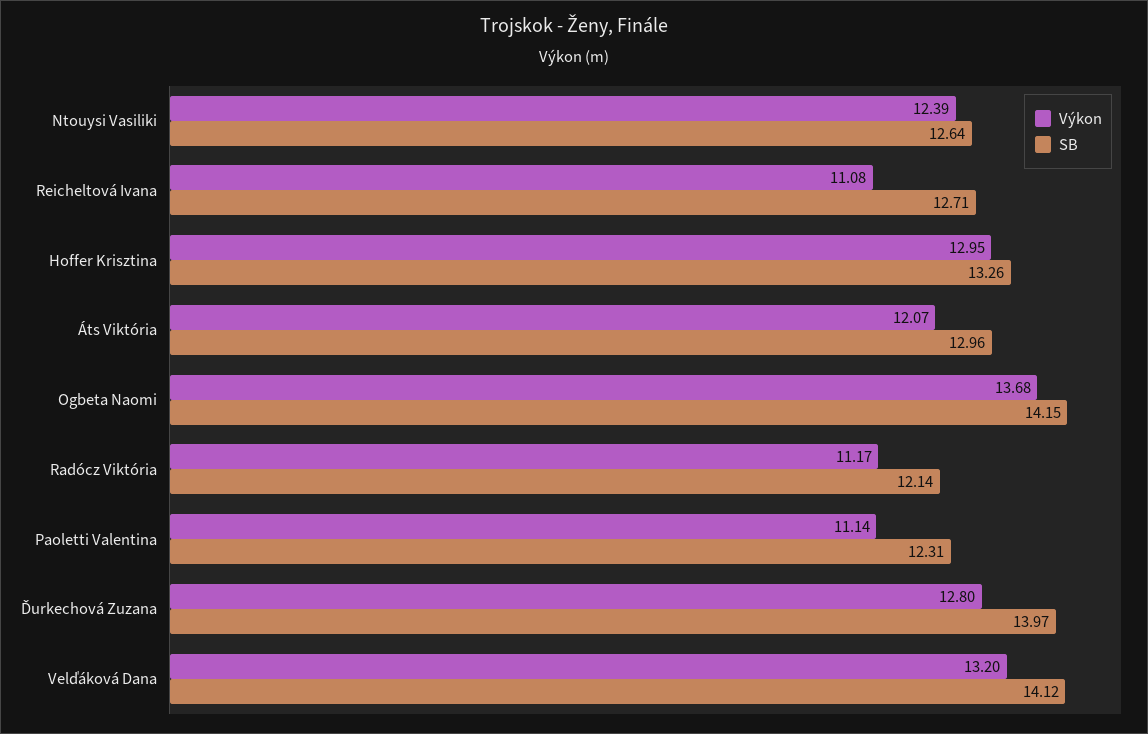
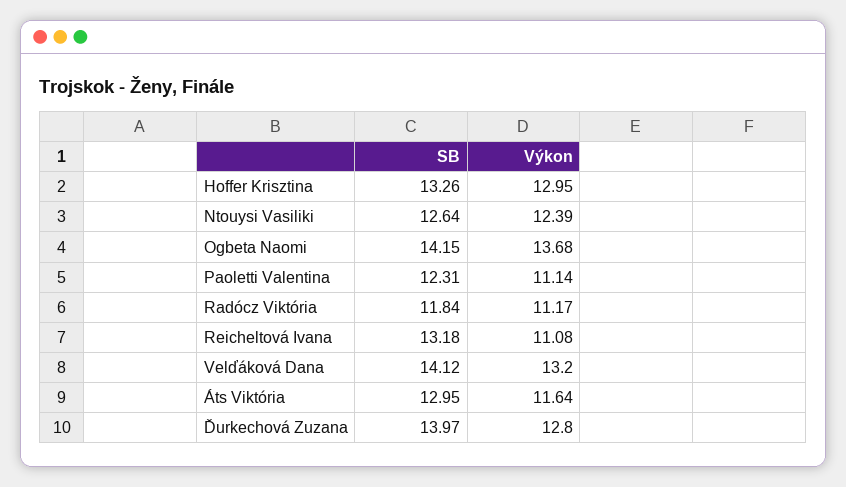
  {
    "Výkon": {
      "Ntouysi Vasiliki": 12.39,
      "Reicheltová Ivana": 11.08,
      "Hoffer Krisztina": 12.95,
-     "Áts Viktória": 12.07,
+     "Áts Viktória": 11.64,
      "Ogbeta Naomi": 13.68,
      "Radócz Viktória": 11.17,
      "Paoletti Valentina": 11.14,
      "Ďurkechová Zuzana": 12.8,
      "Velďáková Dana": 13.2
    },
    "SB": {
      "Ntouysi Vasiliki": 12.64,
-     "Reicheltová Ivana": 12.71,
+     "Reicheltová Ivana": 13.18,
      "Hoffer Krisztina": 13.26,
-     "Áts Viktória": 12.96,
+     "Áts Viktória": 12.95,
      "Ogbeta Naomi": 14.15,
-     "Radócz Viktória": 12.14,
+     "Radócz Viktória": 11.84,
      "Paoletti Valentina": 12.31,
      "Ďurkechová Zuzana": 13.97,
      "Velďáková Dana": 14.12
    }
  }

